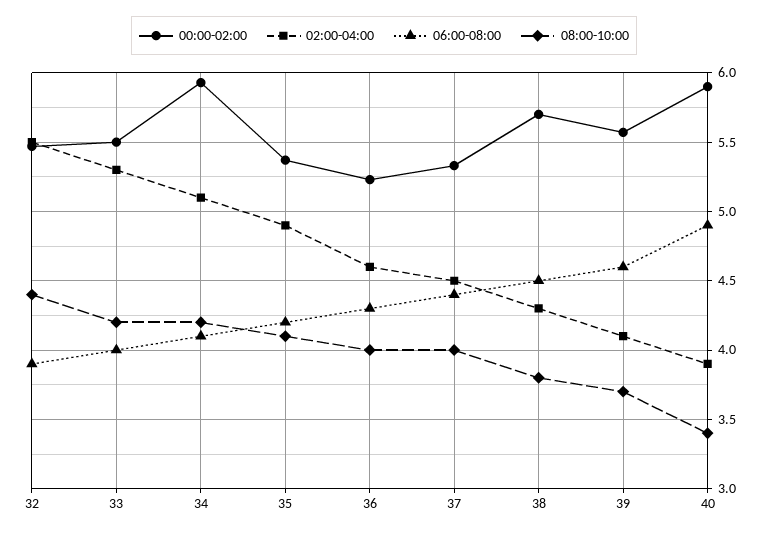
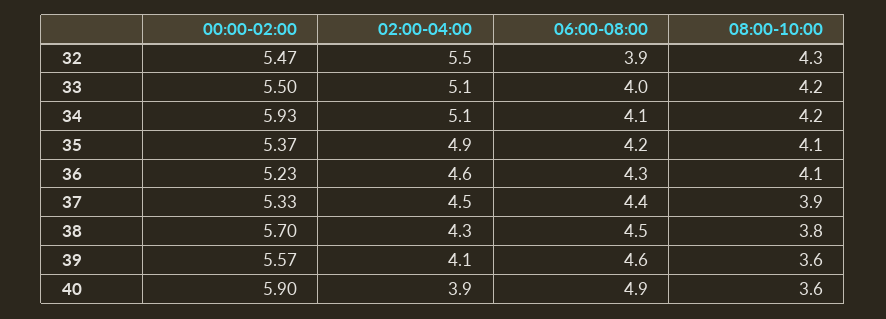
  {
    "00:00-02:00": {
      "32": 5.47,
      "33": 5.5,
      "34": 5.93,
      "35": 5.37,
      "36": 5.23,
      "37": 5.33,
      "38": 5.7,
      "39": 5.57,
      "40": 5.9
    },
    "02:00-04:00": {
      "32": 5.5,
-     "33": 5.3,
+     "33": 5.1,
      "34": 5.1,
      "35": 4.9,
      "36": 4.6,
      "37": 4.5,
      "38": 4.3,
      "39": 4.1,
      "40": 3.9
    },
    "06:00-08:00": {
      "32": 3.9,
      "33": 4,
      "34": 4.1,
      "35": 4.2,
      "36": 4.3,
      "37": 4.4,
      "38": 4.5,
      "39": 4.6,
      "40": 4.9
    },
    "08:00-10:00": {
-     "32": 4.4,
+     "32": 4.3,
      "33": 4.2,
      "34": 4.2,
      "35": 4.1,
-     "36": 4,
+     "36": 4.1,
-     "37": 4,
+     "37": 3.9,
      "38": 3.8,
-     "39": 3.7,
+     "39": 3.6,
-     "40": 3.4
+     "40": 3.6
    }
  }

